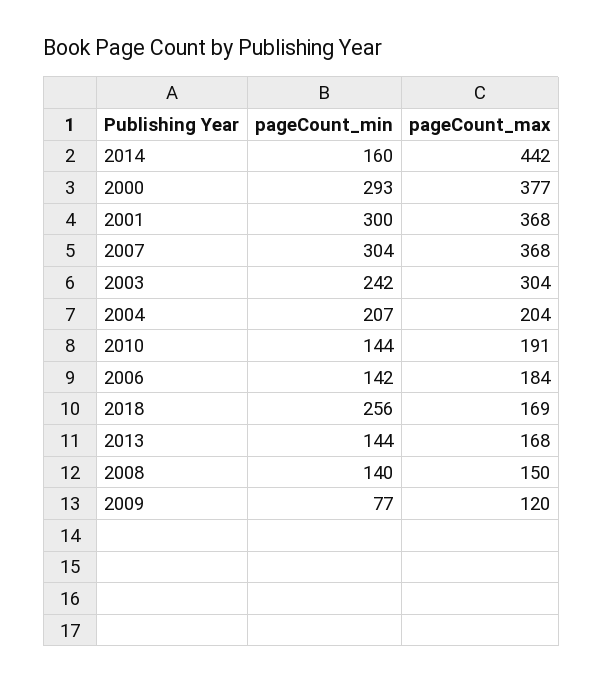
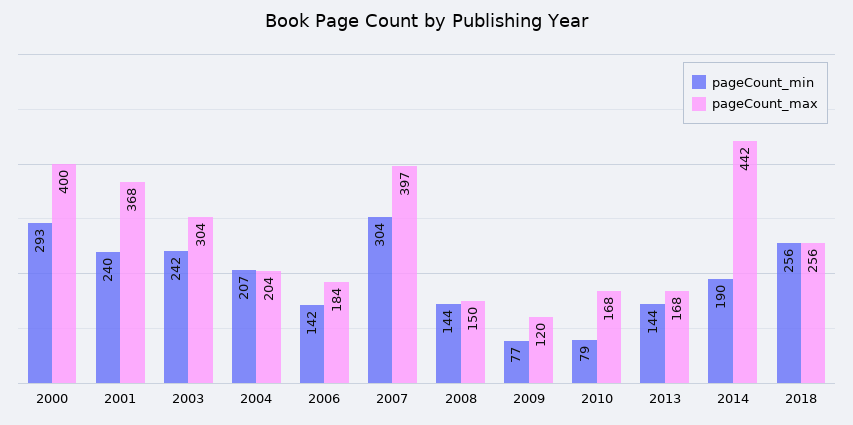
  {
    "pageCount_min": {
-     "2014": 160,
+     "2014": 190,
      "2000": 293,
-     "2001": 300,
+     "2001": 240,
      "2007": 304,
      "2003": 242,
      "2004": 207,
-     "2010": 144,
+     "2010": 79,
      "2006": 142,
      "2018": 256,
      "2013": 144,
-     "2008": 140,
+     "2008": 144,
      "2009": 77
    },
    "pageCount_max": {
      "2014": 442,
-     "2000": 377,
+     "2000": 400,
      "2001": 368,
-     "2007": 368,
+     "2007": 397,
      "2003": 304,
      "2004": 204,
-     "2010": 191,
+     "2010": 168,
      "2006": 184,
-     "2018": 169,
+     "2018": 256,
      "2013": 168,
      "2008": 150,
      "2009": 120
    }
  }

